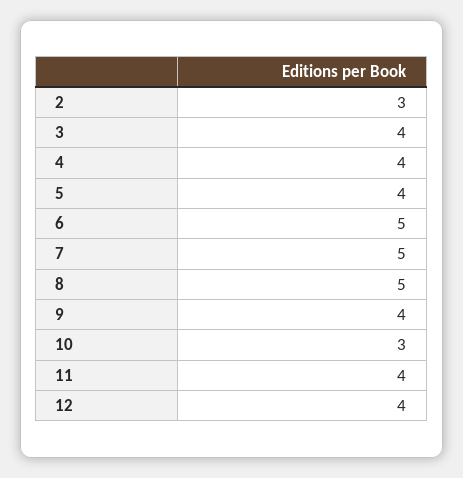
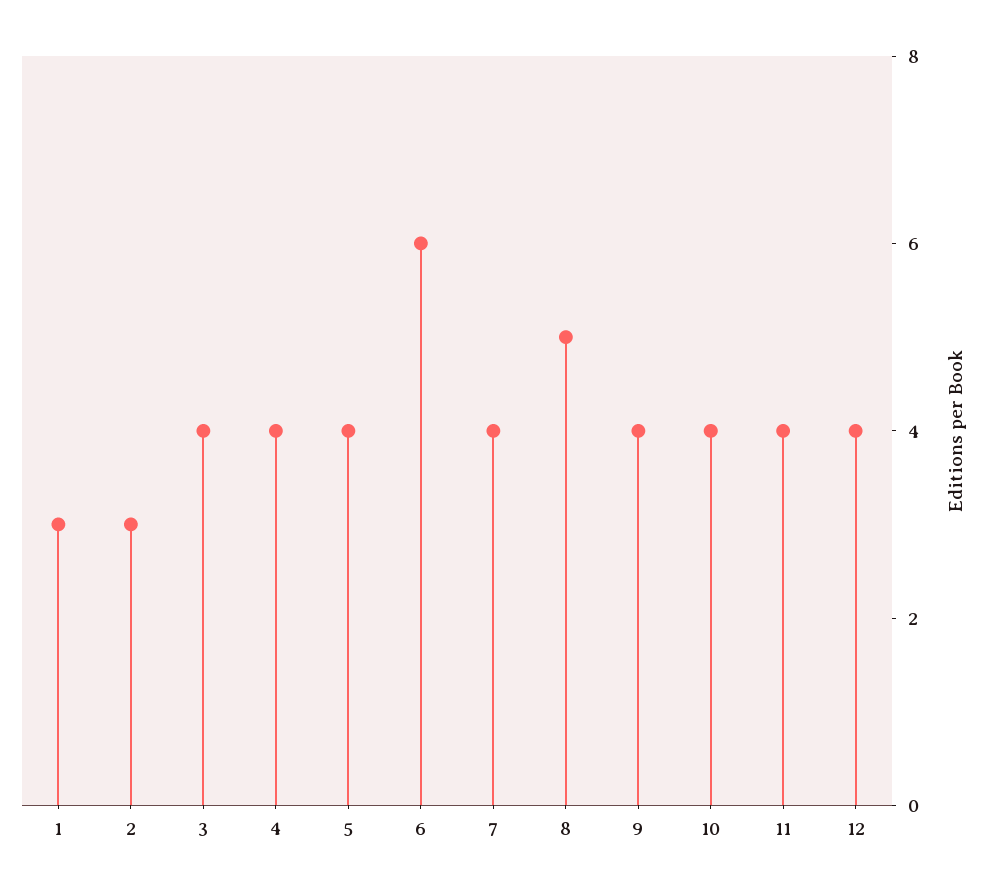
  {
    "2": 3,
    "3": 4,
    "4": 4,
    "5": 4,
-   "6": 5,
+   "6": 6,
-   "7": 5,
+   "7": 4,
    "8": 5,
    "9": 4,
-   "10": 3,
+   "10": 4,
    "11": 4,
-   "12": 4
+   "12": 4,
+   "1": 3
  }

